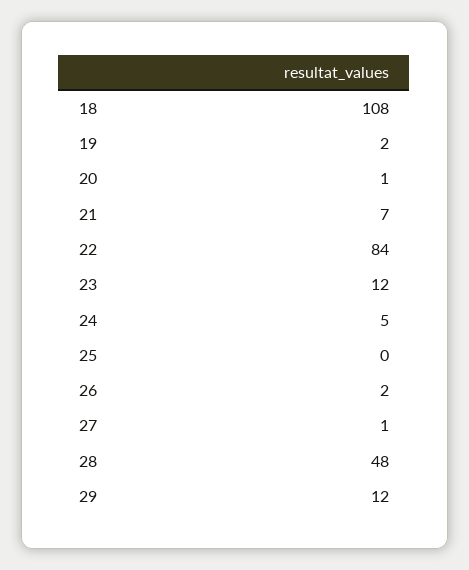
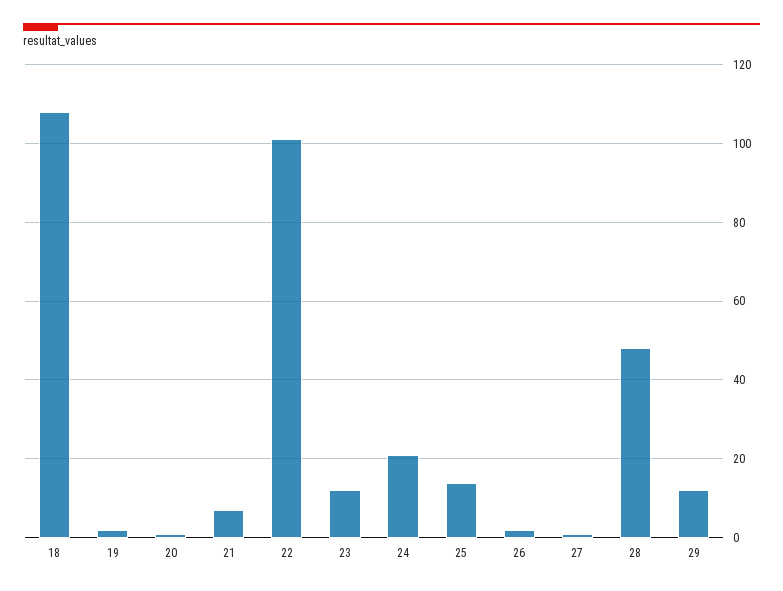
  {
    "18": 108,
    "19": 2,
    "20": 1,
    "21": 7,
-   "22": 84,
+   "22": 100,
    "23": 12,
-   "24": 5,
+   "24": 20,
-   "25": 0,
+   "25": 15,
    "26": 2,
    "27": 1,
    "28": 48,
    "29": 12
  }

